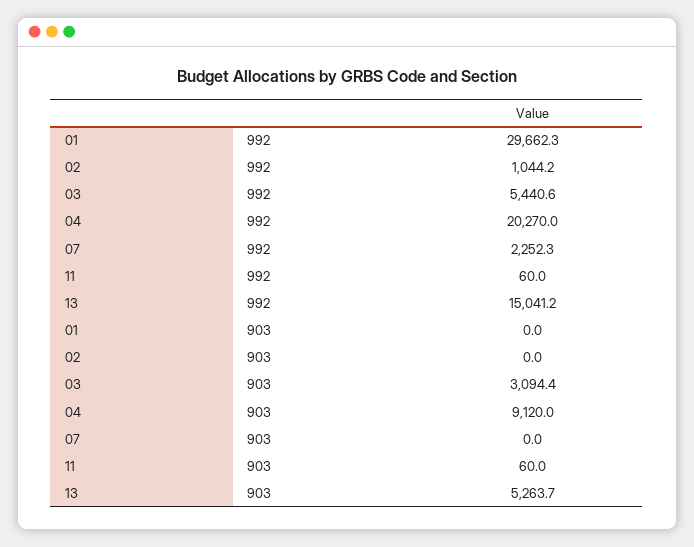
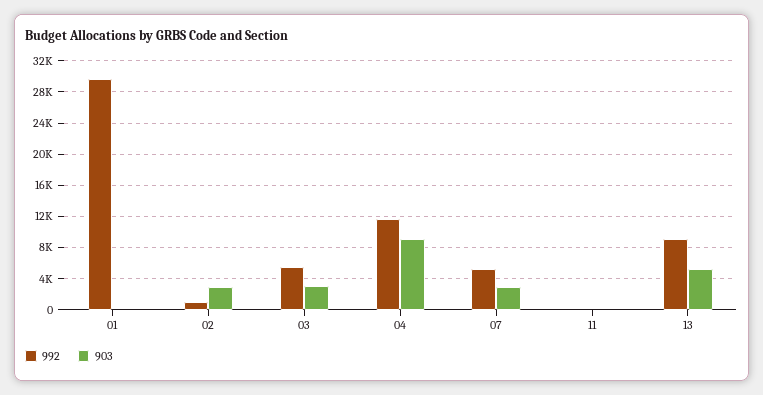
  {
    "992": {
      "01": 29662.3,
      "02": 1044.2,
      "03": 5440.6,
-     "04": 20270,
+     "04": 12000,
-     "07": 2252.3,
+     "07": 5000,
      "11": 60,
-     "13": 15041.2
+     "13": 9000
    },
    "903": {
      "01": 0,
-     "02": 0,
+     "02": 3000,
      "03": 3094.4,
      "04": 9120,
-     "07": 0,
+     "07": 3000,
      "11": 60,
      "13": 5263.7
    }
  }

